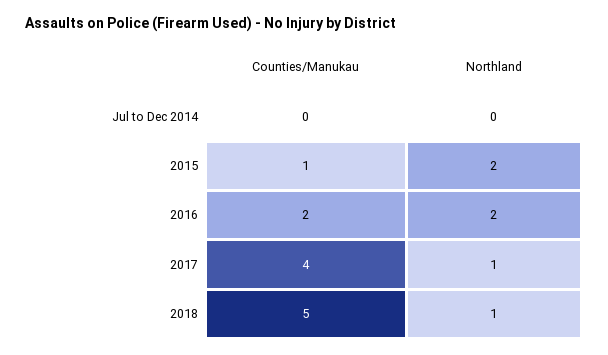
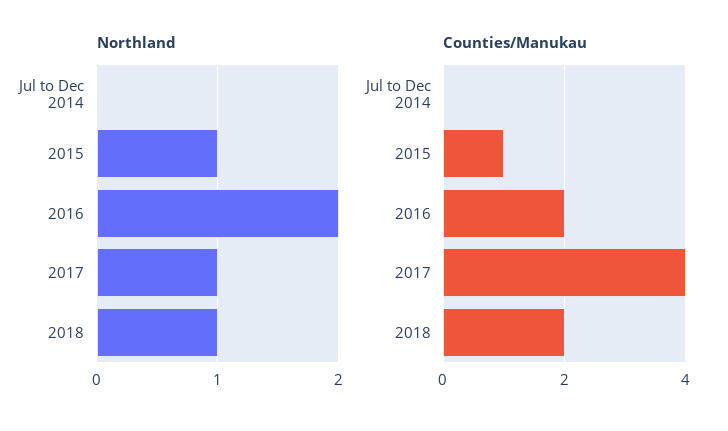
  {
    "Counties/Manukau": {
      "Jul to Dec 2014": 0,
      "2015": 1,
      "2016": 2,
      "2017": 4,
-     "2018": 5
+     "2018": 2
    },
    "Northland": {
      "Jul to Dec 2014": 0,
-     "2015": 2,
+     "2015": 1,
      "2016": 2,
      "2017": 1,
      "2018": 1
    }
  }

